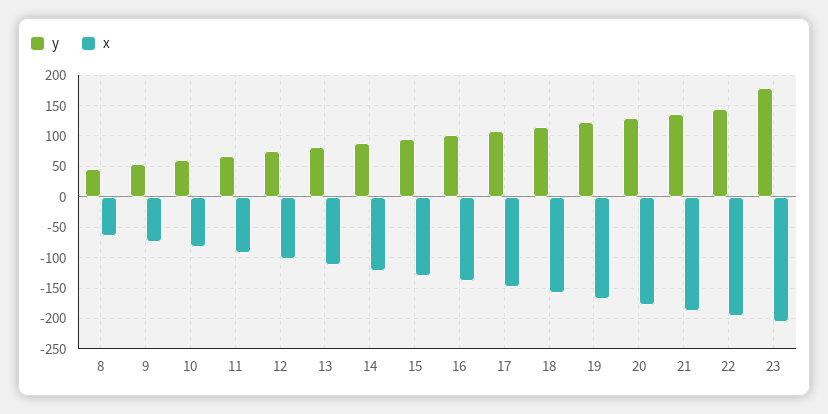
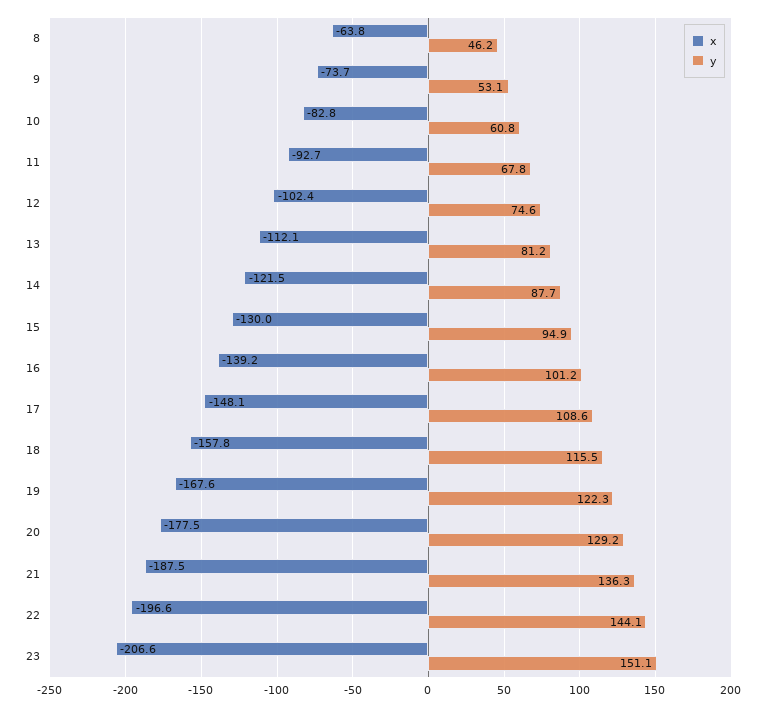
  {
    "y": {
      "8": 46.2,
      "9": 53.1,
      "10": 60.8,
      "11": 67.8,
      "12": 74.6,
      "13": 81.2,
      "14": 87.7,
      "15": 94.9,
      "16": 101.2,
      "17": 108.6,
      "18": 115.5,
      "19": 122.3,
      "20": 129.2,
      "21": 136.3,
      "22": 144.1,
-     "23": 180
+     "23": 151.1
    },
    "x": {
      "8": -63.8,
      "9": -73.7,
      "10": -82.8,
      "11": -92.7,
      "12": -102.4,
      "13": -112.1,
      "14": -121.5,
      "15": -130,
      "16": -139.2,
      "17": -148.1,
      "18": -157.8,
      "19": -167.6,
      "20": -177.5,
      "21": -187.5,
      "22": -196.6,
      "23": -206.6
    }
  }

